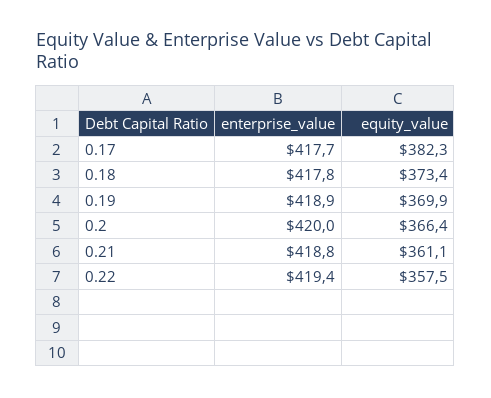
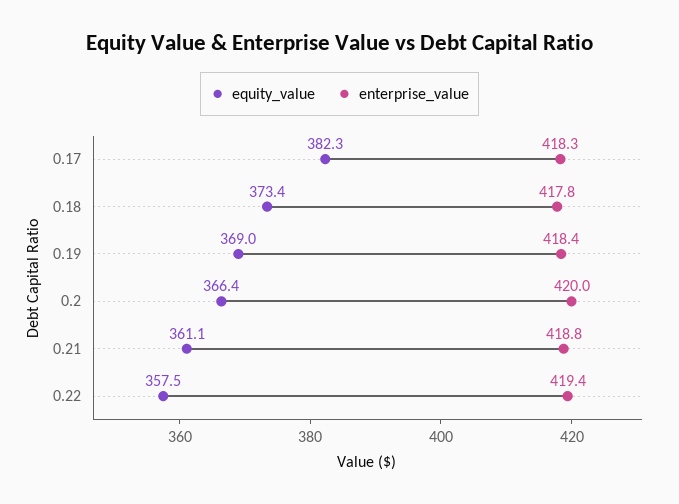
  {
    "enterprise_value": {
-     "0.17": 417.7,
+     "0.17": 418.3,
      "0.18": 417.8,
-     "0.19": 418.9,
+     "0.19": 418.4,
      "0.2": 420,
      "0.21": 418.8,
      "0.22": 419.4
    },
    "equity_value": {
      "0.17": 382.3,
      "0.18": 373.4,
-     "0.19": 369.9,
+     "0.19": 369,
      "0.2": 366.4,
      "0.21": 361.1,
      "0.22": 357.5
    }
  }

